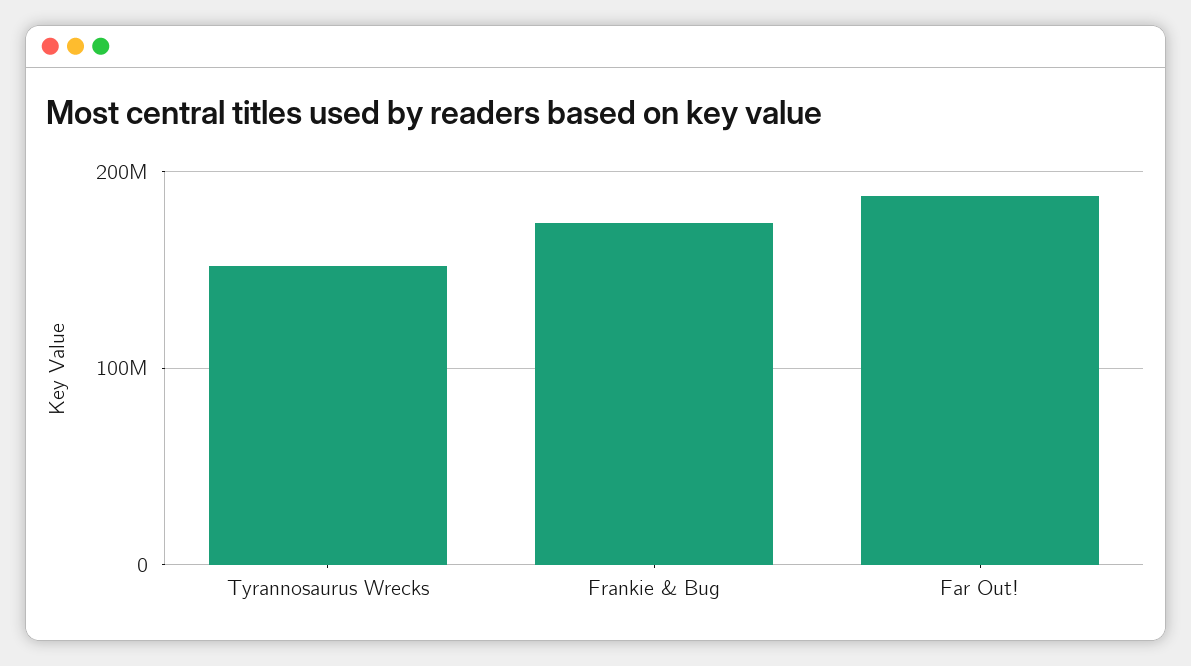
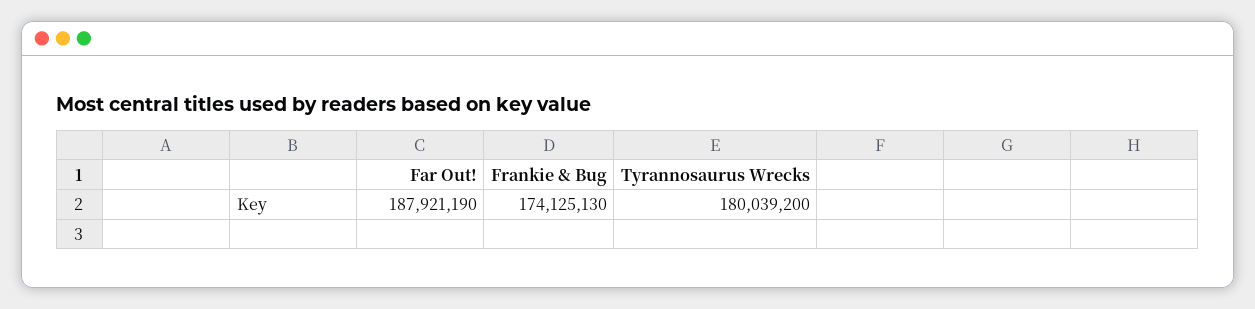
  {
-   "Tyrannosaurus Wrecks": 150000000,
+   "Tyrannosaurus Wrecks": 180039200,
    "Frankie & Bug": 174125130,
    "Far Out!": 187921190
  }

